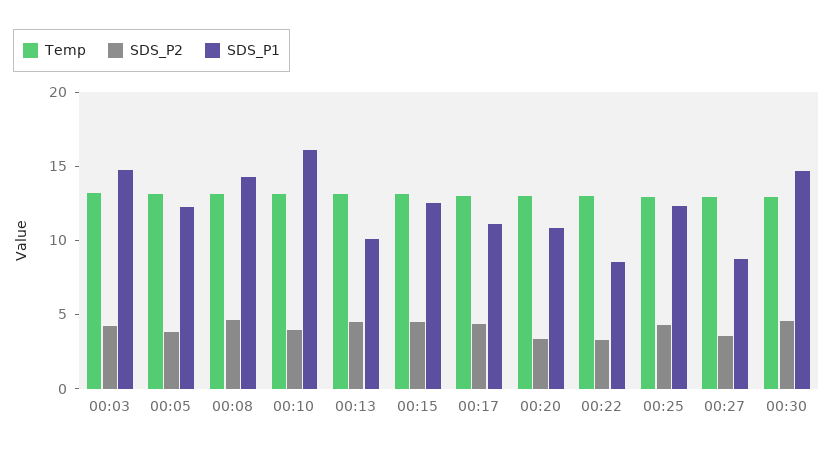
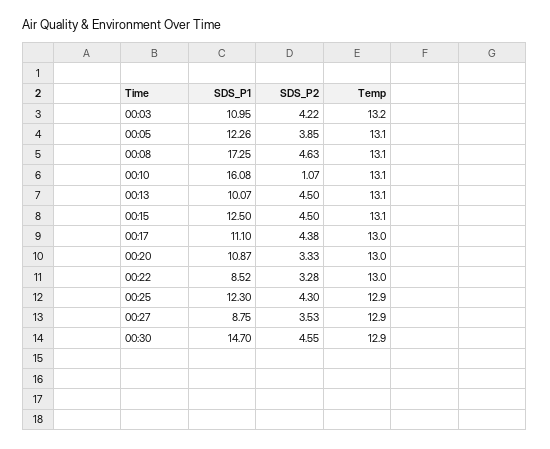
  {
    "Temp": {
      "00:03": 13.2,
      "00:05": 13.1,
      "00:08": 13.1,
      "00:10": 13.1,
      "00:13": 13.1,
      "00:15": 13.1,
      "00:17": 13,
      "00:20": 13,
      "00:22": 13,
      "00:25": 12.9,
      "00:27": 12.9,
      "00:30": 12.9
    },
    "SDS_P2": {
      "00:03": 4.22,
      "00:05": 3.85,
      "00:08": 4.63,
-     "00:10": 4,
+     "00:10": 1.07,
      "00:13": 4.5,
      "00:15": 4.5,
      "00:17": 4.38,
      "00:20": 3.33,
      "00:22": 3.28,
      "00:25": 4.3,
      "00:27": 3.53,
      "00:30": 4.55
    },
    "SDS_P1": {
-     "00:03": 15,
+     "00:03": 10.95,
      "00:05": 12.26,
-     "00:08": 14,
+     "00:08": 17.25,
      "00:10": 16.08,
      "00:13": 10.07,
      "00:15": 12.5,
      "00:17": 11.1,
      "00:20": 10.87,
      "00:22": 8.52,
      "00:25": 12.3,
      "00:27": 8.75,
      "00:30": 14.7
    }
  }

